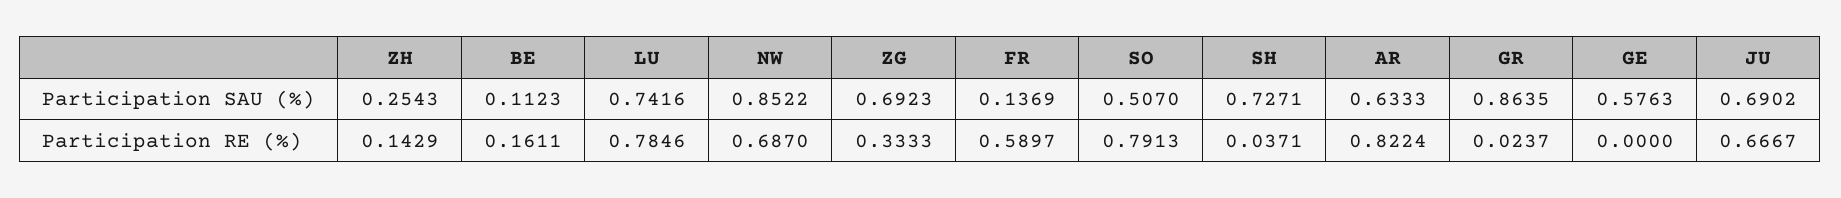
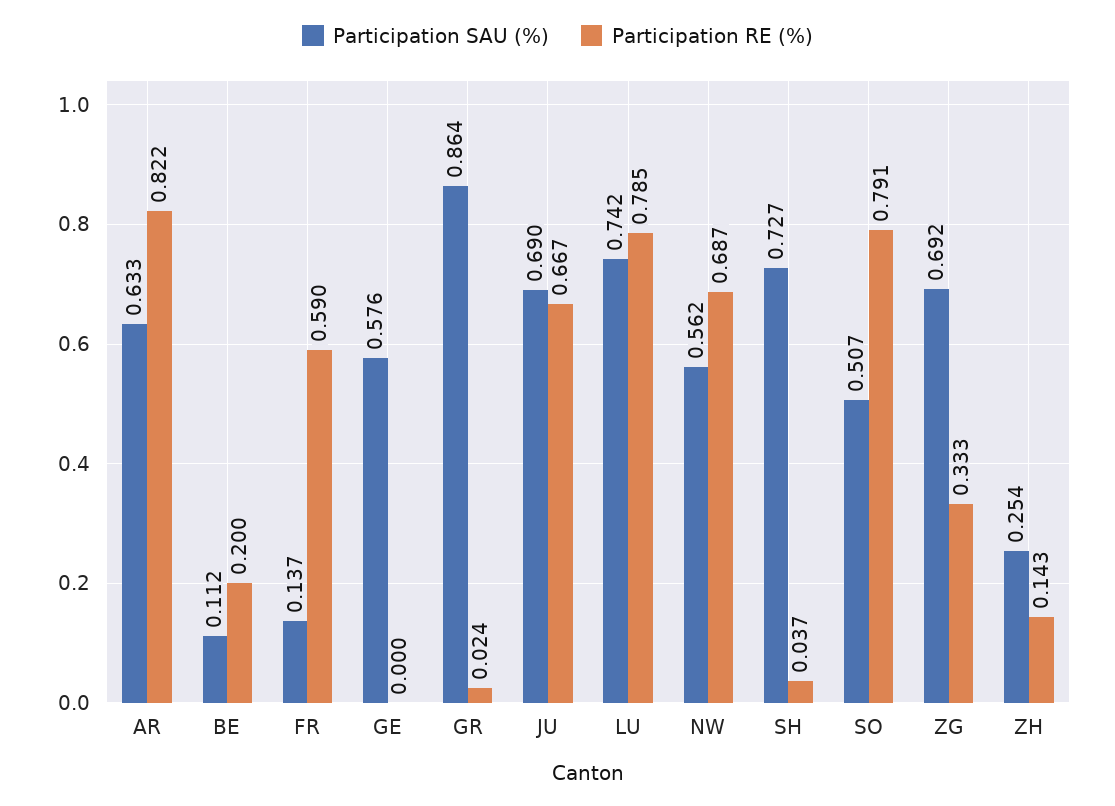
  {
    "Participation SAU (%)": {
      "ZH": 0.2543,
      "BE": 0.1123,
      "LU": 0.7416,
-     "NW": 0.8522,
+     "NW": 0.562,
      "ZG": 0.6923,
      "FR": 0.1369,
      "SO": 0.507,
      "SH": 0.7271,
      "AR": 0.6333,
      "GR": 0.8635,
      "GE": 0.5763,
      "JU": 0.6902
    },
    "Participation RE (%)": {
      "ZH": 0.1429,
-     "BE": 0.1611,
+     "BE": 0.2,
      "LU": 0.7846,
      "NW": 0.687,
      "ZG": 0.3333,
      "FR": 0.5897,
      "SO": 0.7913,
      "SH": 0.0371,
      "AR": 0.8224,
      "GR": 0.0237,
      "GE": 0,
      "JU": 0.6667
    }
  }

